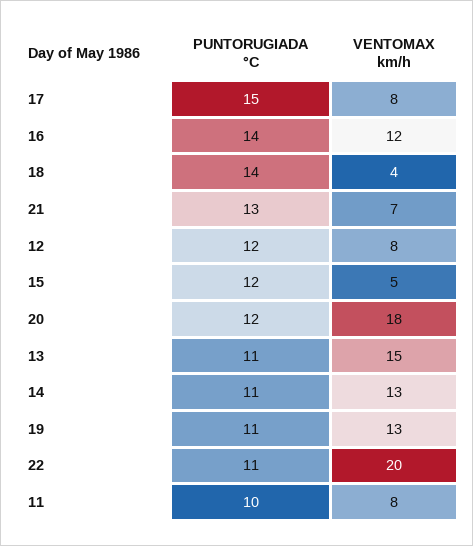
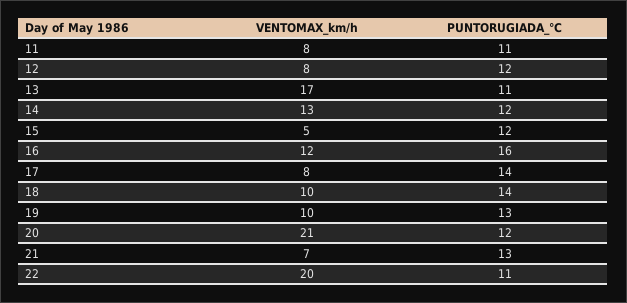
  {
    "PUNTORUGIADA °C": {
-     "17": 15,
+     "17": 14,
-     "16": 14,
+     "16": 16,
      "18": 14,
      "21": 13,
      "12": 12,
      "15": 12,
      "20": 12,
      "13": 11,
-     "14": 11,
+     "14": 12,
-     "19": 11,
+     "19": 13,
      "22": 11,
-     "11": 10
+     "11": 11
    },
    "VENTOMAX km/h": {
      "17": 8,
      "16": 12,
-     "18": 4,
+     "18": 10,
      "21": 7,
      "12": 8,
      "15": 5,
-     "20": 18,
+     "20": 21,
-     "13": 15,
+     "13": 17,
      "14": 13,
-     "19": 13,
+     "19": 10,
      "22": 20,
      "11": 8
    }
  }

